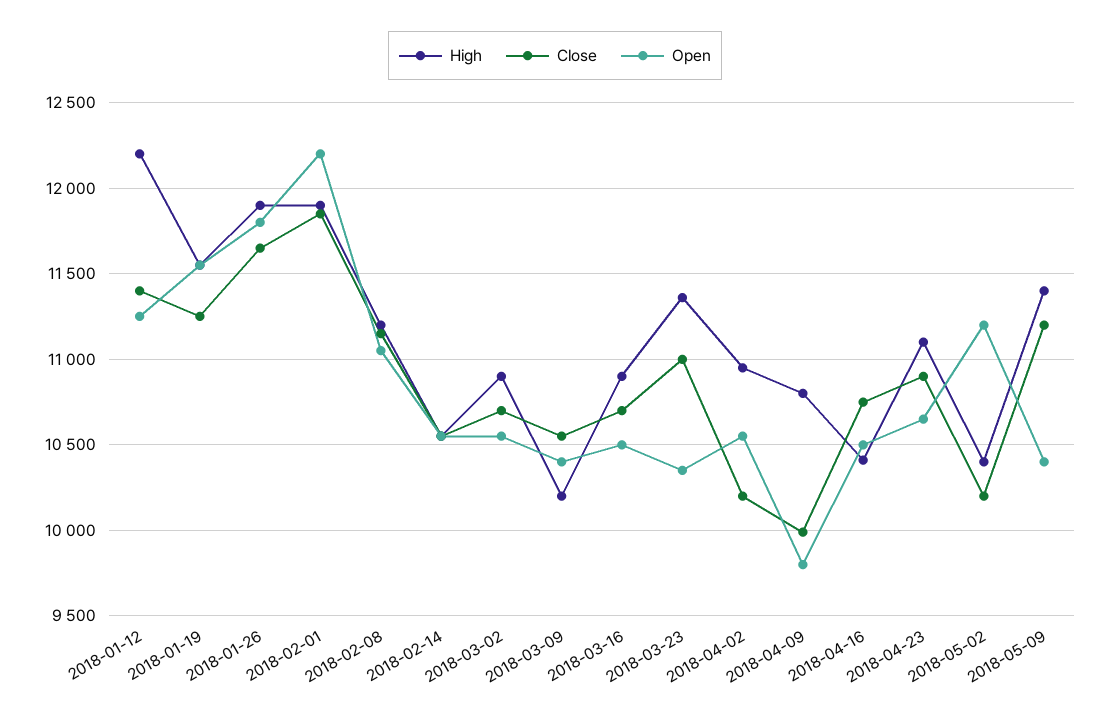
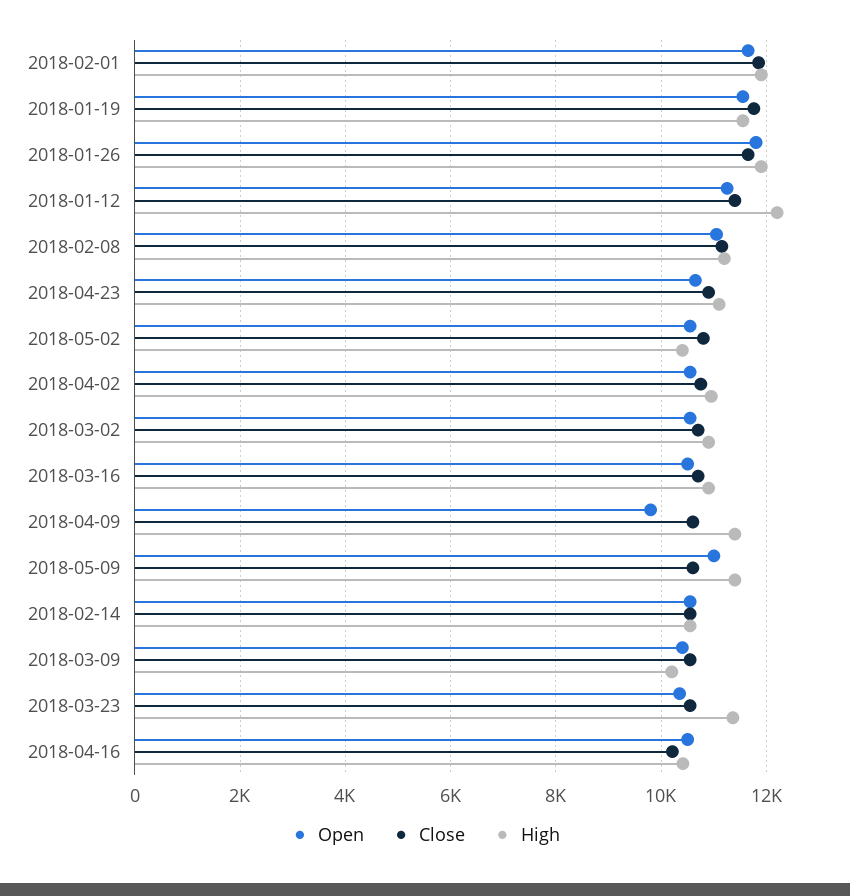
  {
    "High": {
      "2018-01-12": 12200,
      "2018-01-19": 11550,
      "2018-01-26": 11900,
      "2018-02-01": 11900,
      "2018-02-08": 11200,
      "2018-02-14": 10550,
      "2018-03-02": 10900,
      "2018-03-09": 10200,
      "2018-03-16": 10900,
      "2018-03-23": 11350,
      "2018-04-02": 10950,
-     "2018-04-09": 10800,
+     "2018-04-09": 11400,
      "2018-04-16": 10400,
      "2018-04-23": 11100,
      "2018-05-02": 10400,
      "2018-05-09": 11400
    },
    "Close": {
      "2018-01-12": 11400,
-     "2018-01-19": 11250,
+     "2018-01-19": 11800,
      "2018-01-26": 11650,
      "2018-02-01": 11850,
      "2018-02-08": 11150,
      "2018-02-14": 10550,
      "2018-03-02": 10700,
      "2018-03-09": 10550,
      "2018-03-16": 10700,
-     "2018-03-23": 11000,
+     "2018-03-23": 10600,
-     "2018-04-02": 10200,
+     "2018-04-02": 10800,
-     "2018-04-09": 10000,
+     "2018-04-09": 10600,
-     "2018-04-16": 10750,
+     "2018-04-16": 10200,
      "2018-04-23": 10900,
-     "2018-05-02": 10200,
+     "2018-05-02": 10800,
-     "2018-05-09": 11200
+     "2018-05-09": 10600
    },
    "Open": {
      "2018-01-12": 11250,
      "2018-01-19": 11550,
      "2018-01-26": 11800,
-     "2018-02-01": 12200,
+     "2018-02-01": 11600,
      "2018-02-08": 11050,
      "2018-02-14": 10550,
      "2018-03-02": 10550,
      "2018-03-09": 10400,
      "2018-03-16": 10500,
      "2018-03-23": 10350,
      "2018-04-02": 10550,
      "2018-04-09": 9800,
      "2018-04-16": 10500,
      "2018-04-23": 10650,
-     "2018-05-02": 11200,
+     "2018-05-02": 10600,
-     "2018-05-09": 10400
+     "2018-05-09": 11000
    }
  }

